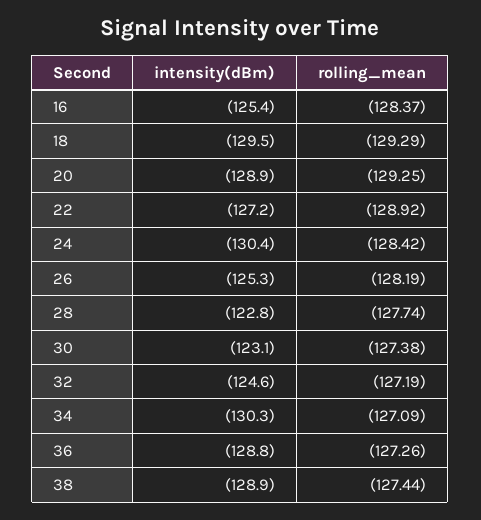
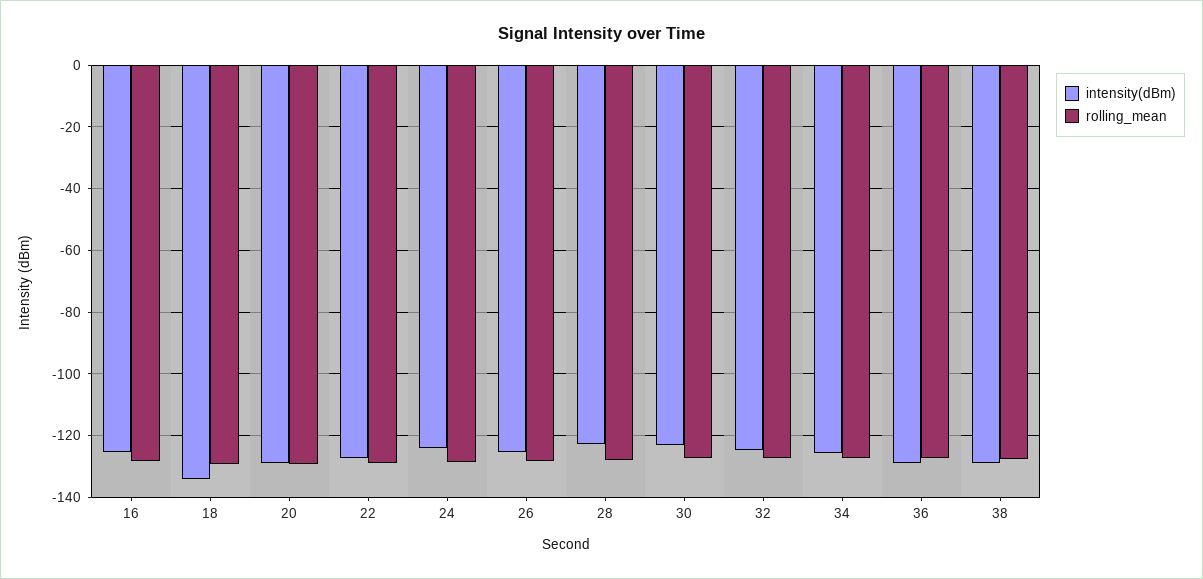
  {
    "intensity(dBm)": {
      "16": -125.4,
-     "18": -129.5,
+     "18": -134,
      "20": -128.9,
      "22": -127.2,
-     "24": -130.4,
+     "24": -124,
      "26": -125.3,
      "28": -122.8,
      "30": -123.1,
      "32": -124.6,
-     "34": -130.3,
+     "34": -126,
      "36": -128.8,
      "38": -128.9
    },
    "rolling_mean": {
      "16": -128.37,
      "18": -129.29,
      "20": -129.25,
      "22": -128.92,
      "24": -128.42,
      "26": -128.19,
      "28": -127.74,
      "30": -127.38,
      "32": -127.19,
      "34": -127.09,
      "36": -127.26,
      "38": -127.44
    }
  }

